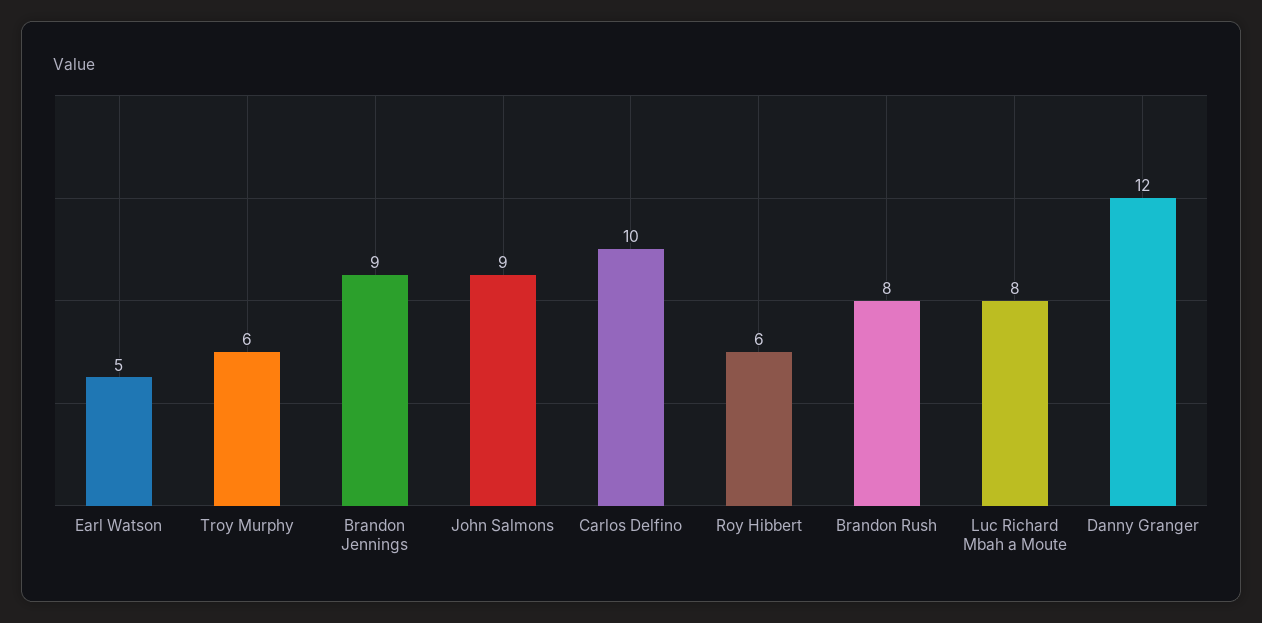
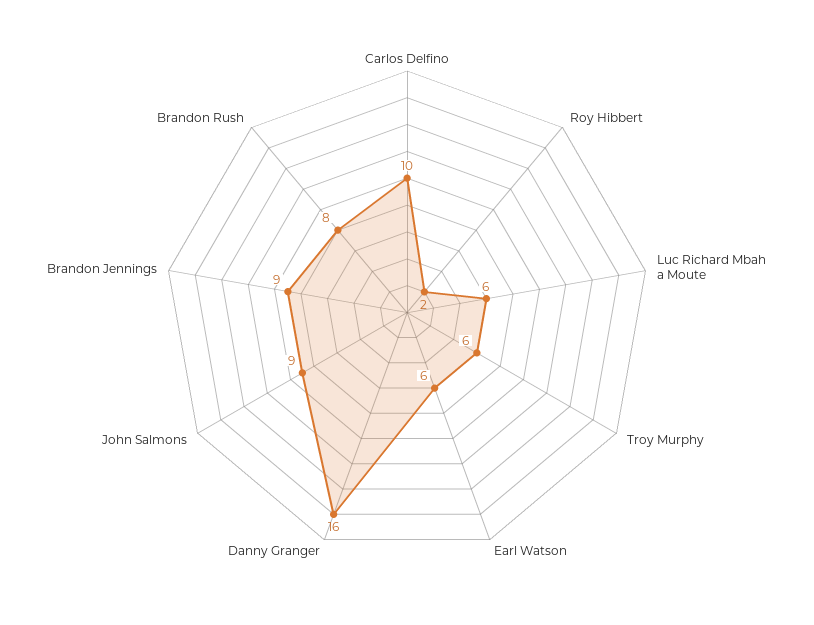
  {
-   "Earl Watson": 5,
+   "Earl Watson": 6,
    "Troy Murphy": 6,
    "Brandon Jennings": 9,
    "John Salmons": 9,
    "Carlos Delfino": 10,
-   "Roy Hibbert": 6,
+   "Roy Hibbert": 2,
    "Brandon Rush": 8,
-   "Luc Richard Mbah a Moute": 8,
+   "Luc Richard Mbah a Moute": 6,
-   "Danny Granger": 12
+   "Danny Granger": 16
  }

